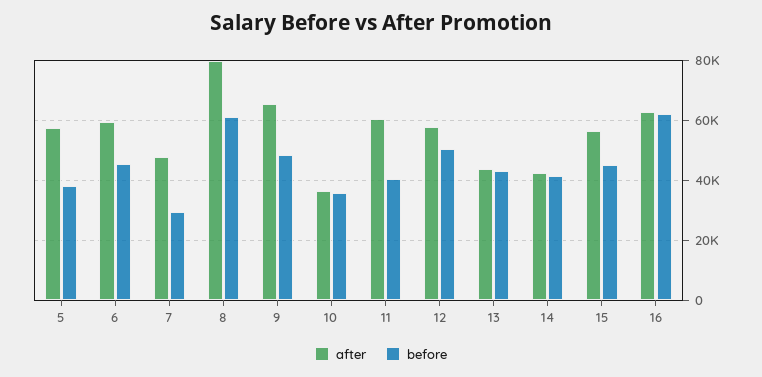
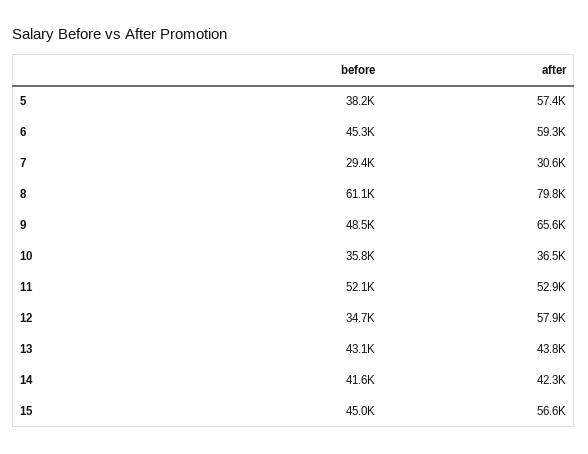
  {
    "after": {
      "5": 57400,
      "6": 59300,
-     "7": 47500,
+     "7": 30600,
      "8": 79800,
      "9": 65600,
      "10": 36500,
-     "11": 60000,
+     "11": 52900,
      "12": 57900,
      "13": 43800,
      "14": 42300,
-     "15": 56600,
+     "15": 56600
-     "16": 62500
    },
    "before": {
      "5": 38200,
      "6": 45300,
      "7": 29400,
      "8": 61100,
      "9": 48500,
      "10": 35800,
-     "11": 40000,
+     "11": 52100,
-     "12": 50000,
+     "12": 34700,
      "13": 43100,
      "14": 41600,
-     "15": 45000,
+     "15": 45000
-     "16": 62500
    }
  }

